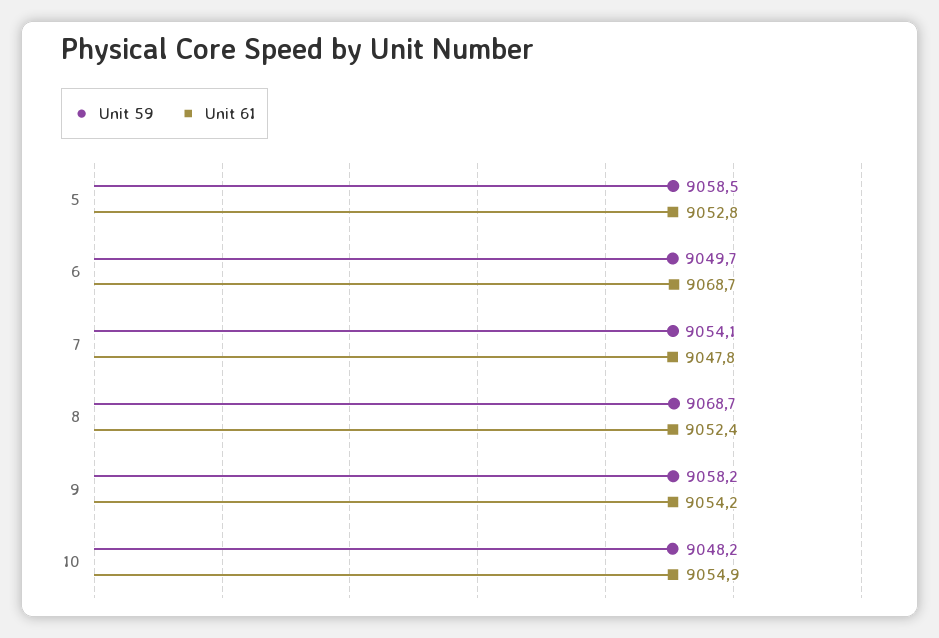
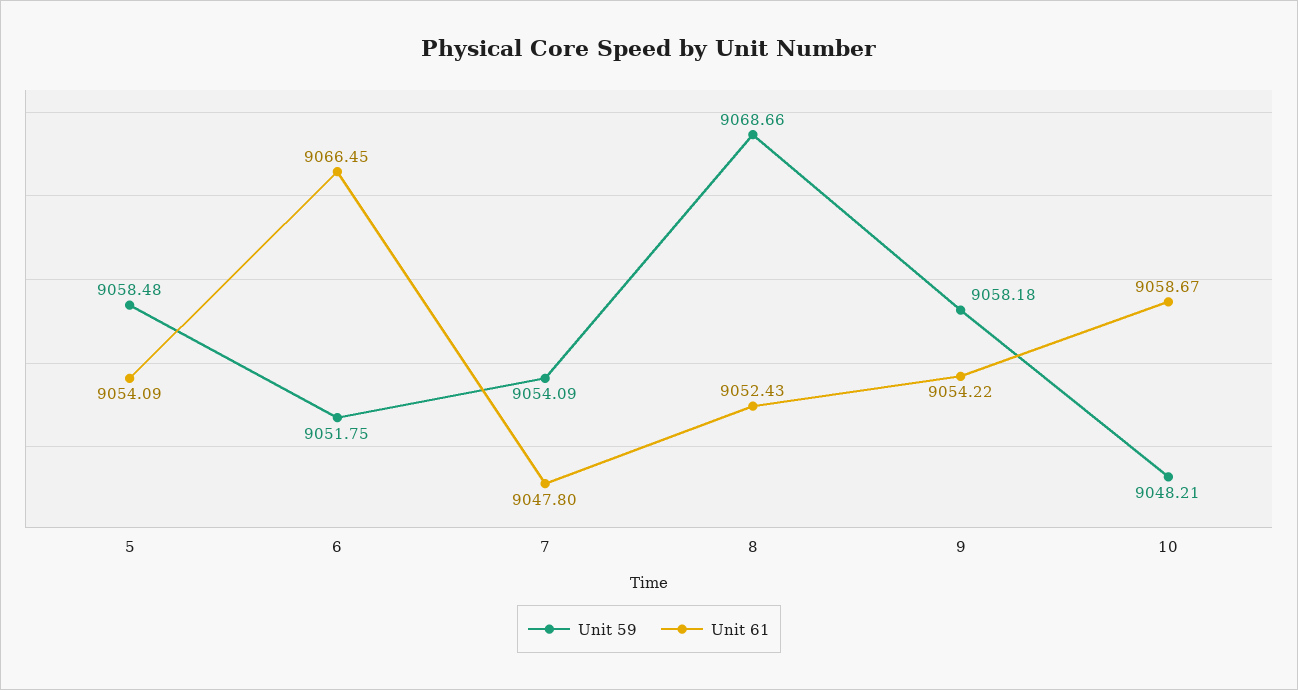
  {
    "Unit 59": {
      "5": 9058.48,
-     "6": 9049.7,
+     "6": 9051.75,
      "7": 9054.09,
      "8": 9068.66,
      "9": 9058.18,
      "10": 9048.21
    },
    "Unit 61": {
-     "5": 9052.8,
+     "5": 9054.09,
-     "6": 9068.7,
+     "6": 9066.45,
      "7": 9047.8,
      "8": 9052.43,
      "9": 9054.22,
-     "10": 9054.9
+     "10": 9058.67
    }
  }

